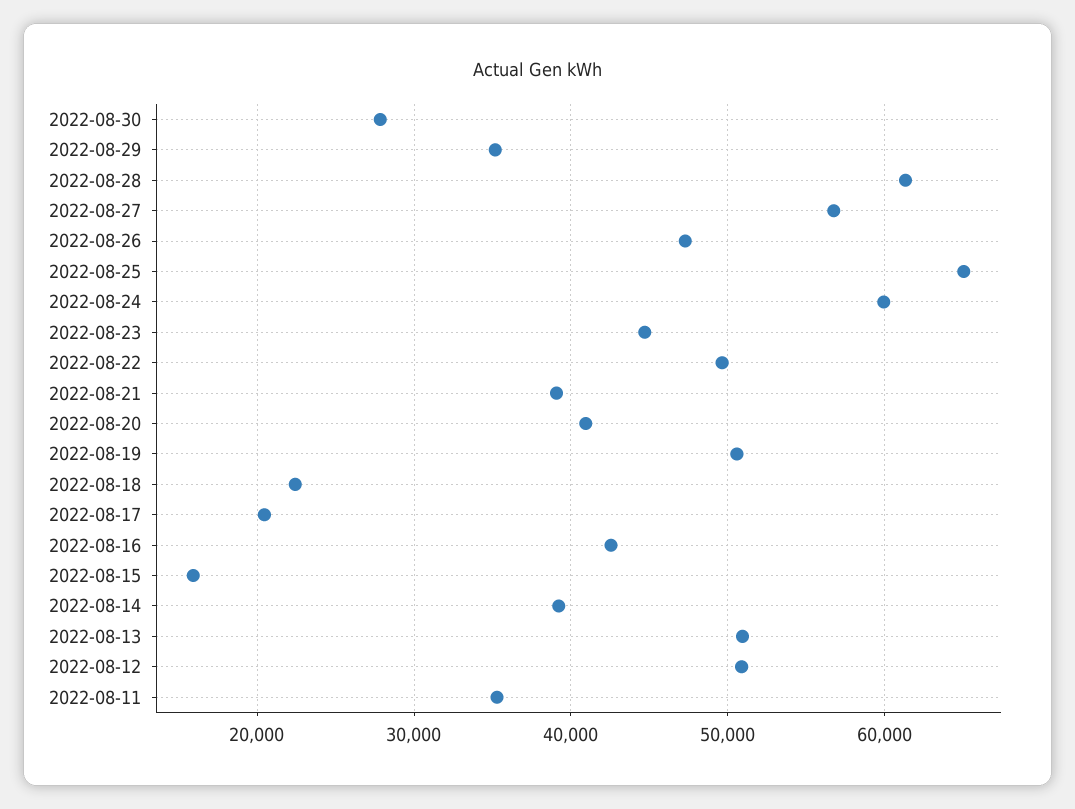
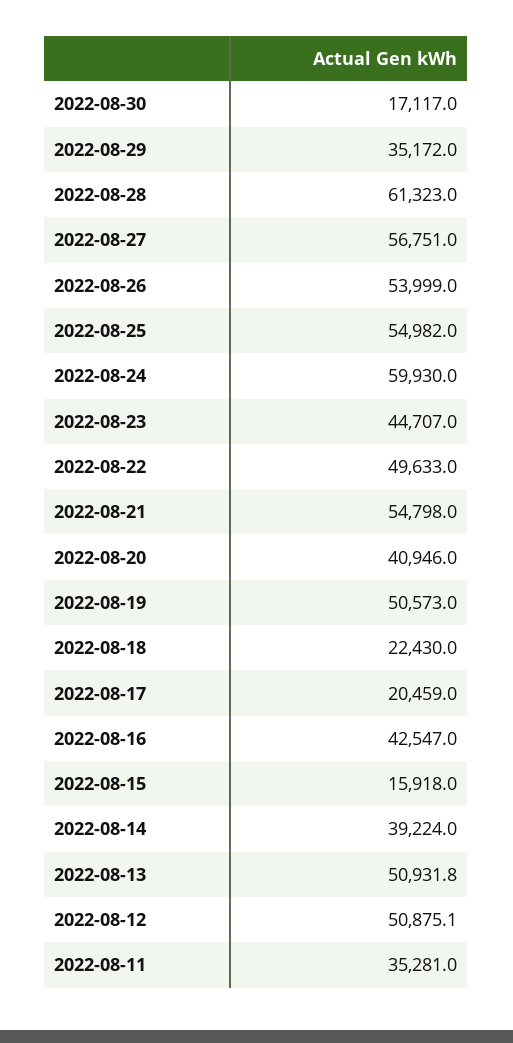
  {
-   "2022-08-30": 28000,
+   "2022-08-30": 17117,
    "2022-08-29": 35172,
    "2022-08-28": 61323,
    "2022-08-27": 56751,
-   "2022-08-26": 47000,
+   "2022-08-26": 53999,
-   "2022-08-25": 65000,
+   "2022-08-25": 54982,
    "2022-08-24": 59930,
    "2022-08-23": 44707,
    "2022-08-22": 49633,
-   "2022-08-21": 39000,
+   "2022-08-21": 54798,
    "2022-08-20": 40946,
    "2022-08-19": 50573,
    "2022-08-18": 22430,
    "2022-08-17": 20459,
    "2022-08-16": 42547,
    "2022-08-15": 15918,
    "2022-08-14": 39224,
    "2022-08-13": 50931.8,
    "2022-08-12": 50875.1,
    "2022-08-11": 35281
  }

